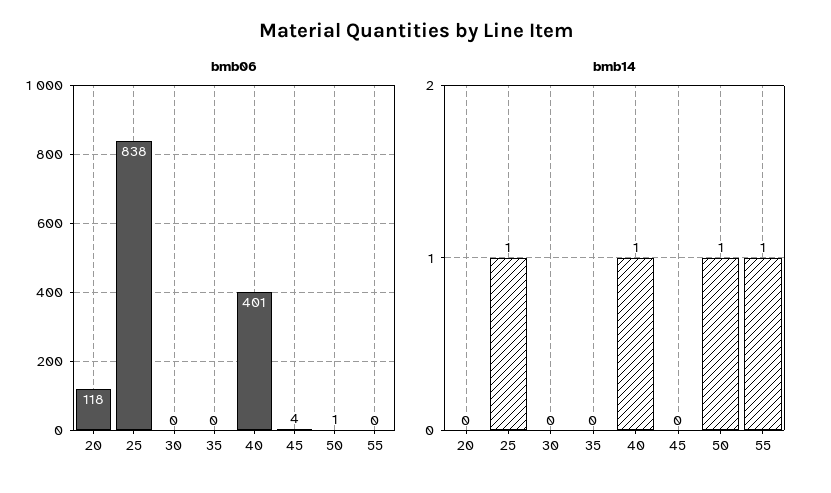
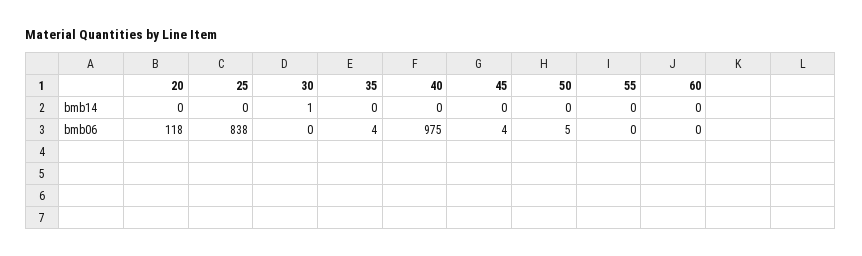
  {
    "bmb06": {
      "20": 118,
      "25": 838,
      "30": 0,
-     "35": 0,
+     "35": 4,
-     "40": 401,
+     "40": 975,
      "45": 4,
-     "50": 1,
+     "50": 5,
-     "55": 0
+     "55": 0,
+     "60": 0
    },
    "bmb14": {
      "20": 0,
-     "25": 1,
+     "25": 0,
-     "30": 0,
+     "30": 1,
      "35": 0,
-     "40": 1,
+     "40": 0,
      "45": 0,
-     "50": 1,
+     "50": 0,
-     "55": 1
+     "55": 0,
+     "60": 0
    }
  }

